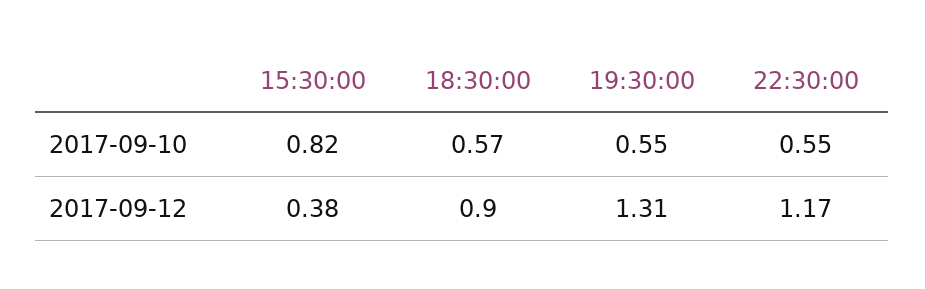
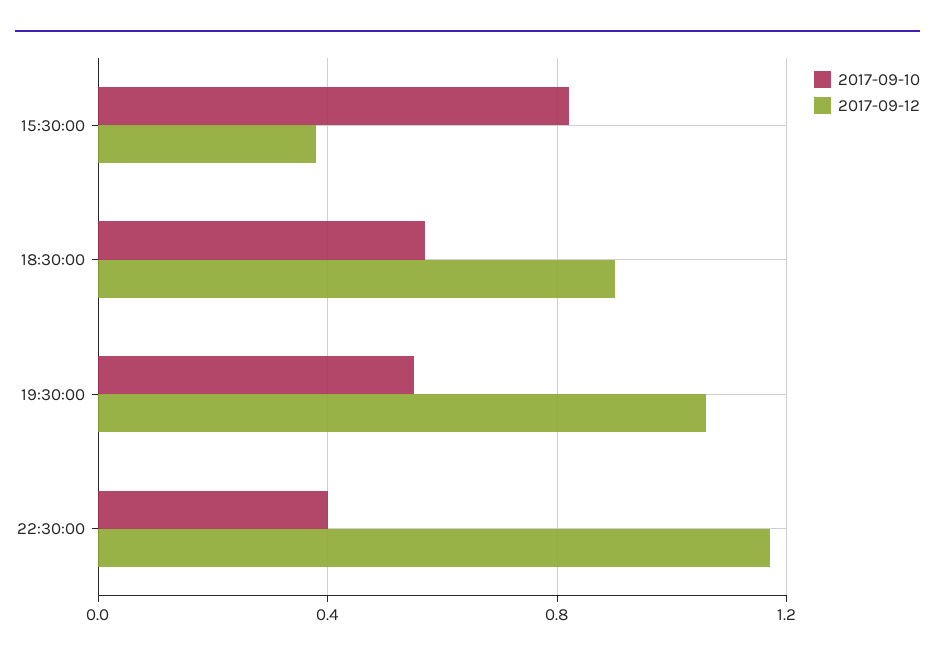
  {
    "2017-09-10": {
      "15:30:00": 0.82,
      "18:30:00": 0.57,
      "19:30:00": 0.55,
-     "22:30:00": 0.55
+     "22:30:00": 0.4
    },
    "2017-09-12": {
      "15:30:00": 0.38,
      "18:30:00": 0.9,
-     "19:30:00": 1.31,
+     "19:30:00": 1.05,
      "22:30:00": 1.17
    }
  }

